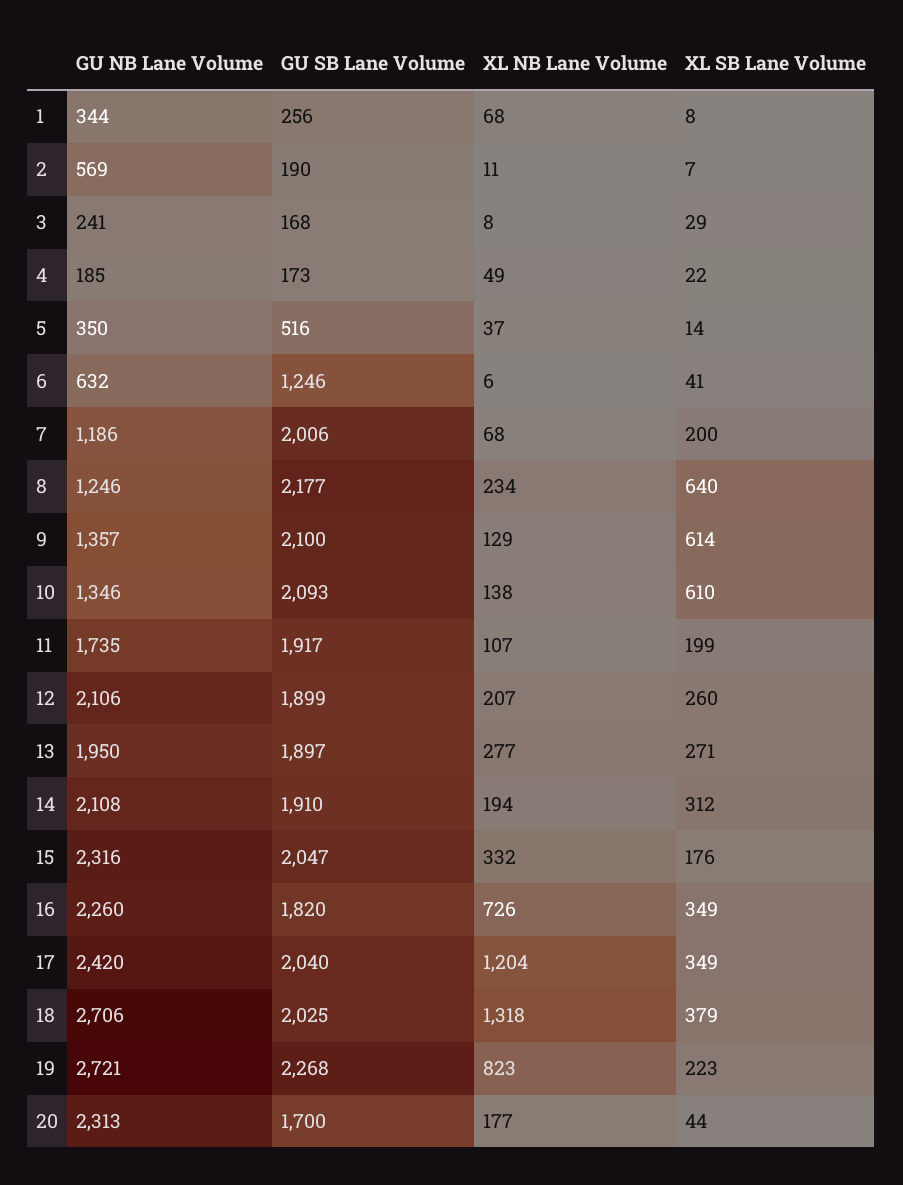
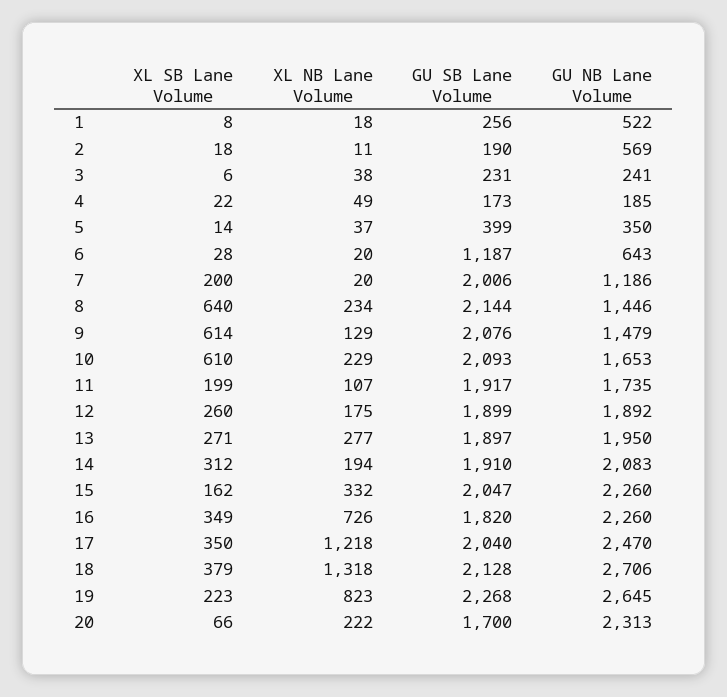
  {
    "GU NB Lane Volume": {
-     "1": 344,
+     "1": 522,
      "2": 569,
      "3": 241,
      "4": 185,
      "5": 350,
-     "6": 632,
+     "6": 643,
      "7": 1186,
-     "8": 1246,
+     "8": 1446,
-     "9": 1357,
+     "9": 1479,
-     "10": 1346,
+     "10": 1653,
      "11": 1735,
-     "12": 2106,
+     "12": 1892,
      "13": 1950,
-     "14": 2108,
+     "14": 2083,
-     "15": 2316,
+     "15": 2260,
      "16": 2260,
-     "17": 2420,
+     "17": 2470,
      "18": 2706,
-     "19": 2721,
+     "19": 2645,
      "20": 2313
    },
    "GU SB Lane Volume": {
      "1": 256,
      "2": 190,
-     "3": 168,
+     "3": 231,
      "4": 173,
-     "5": 516,
+     "5": 399,
-     "6": 1246,
+     "6": 1187,
      "7": 2006,
-     "8": 2177,
+     "8": 2144,
-     "9": 2100,
+     "9": 2076,
      "10": 2093,
      "11": 1917,
      "12": 1899,
      "13": 1897,
      "14": 1910,
      "15": 2047,
      "16": 1820,
      "17": 2040,
-     "18": 2025,
+     "18": 2128,
      "19": 2268,
      "20": 1700
    },
    "XL NB Lane Volume": {
-     "1": 68,
+     "1": 18,
      "2": 11,
-     "3": 8,
+     "3": 38,
      "4": 49,
      "5": 37,
-     "6": 6,
+     "6": 20,
-     "7": 68,
+     "7": 20,
      "8": 234,
      "9": 129,
-     "10": 138,
+     "10": 229,
      "11": 107,
-     "12": 207,
+     "12": 175,
      "13": 277,
      "14": 194,
      "15": 332,
      "16": 726,
-     "17": 1204,
+     "17": 1218,
      "18": 1318,
      "19": 823,
-     "20": 177
+     "20": 222
    },
    "XL SB Lane Volume": {
      "1": 8,
-     "2": 7,
+     "2": 18,
-     "3": 29,
+     "3": 6,
      "4": 22,
      "5": 14,
-     "6": 41,
+     "6": 28,
      "7": 200,
      "8": 640,
      "9": 614,
      "10": 610,
      "11": 199,
      "12": 260,
      "13": 271,
      "14": 312,
-     "15": 176,
+     "15": 162,
      "16": 349,
-     "17": 349,
+     "17": 350,
      "18": 379,
      "19": 223,
-     "20": 44
+     "20": 66
    }
  }

